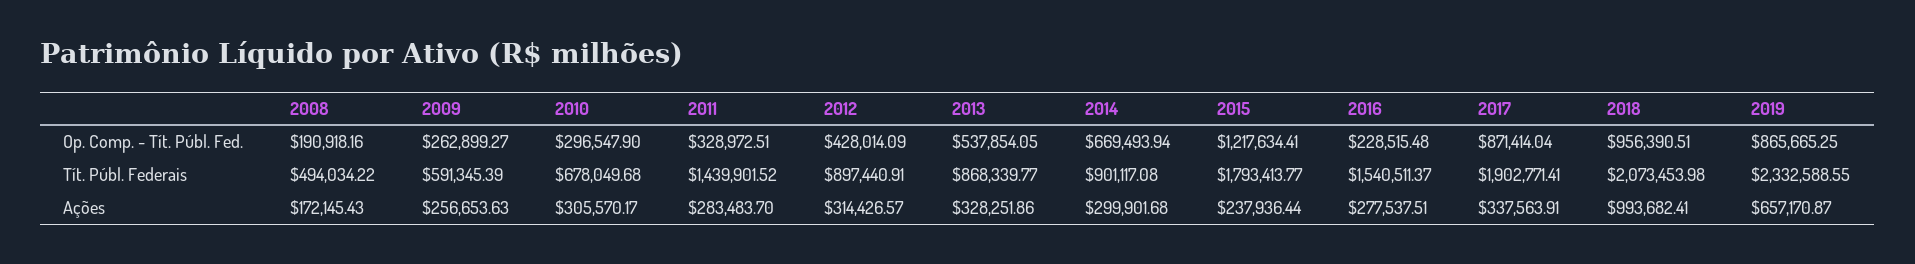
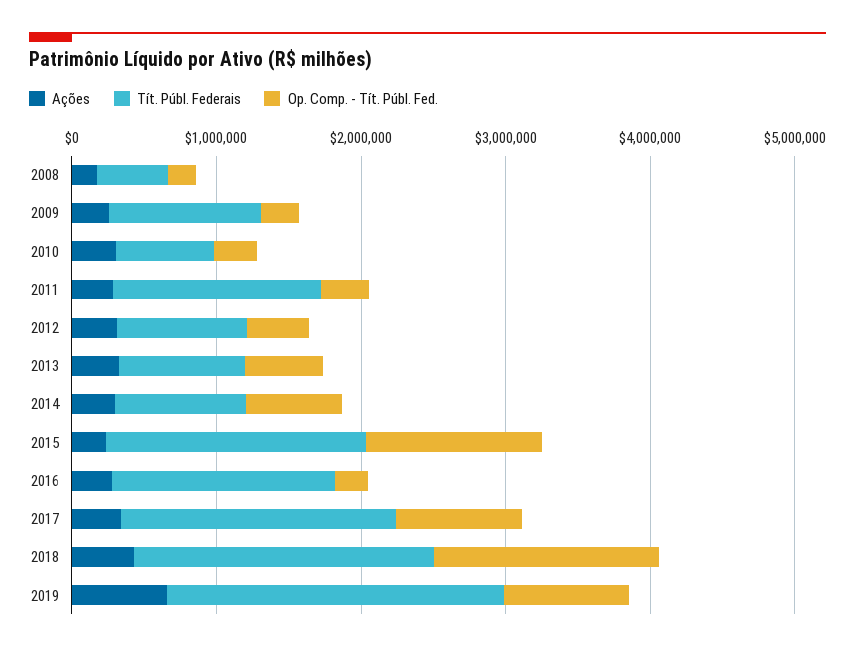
  {
    "Op. Comp. - Tít. Públ. Fed.": {
      "2008": 190918.16,
      "2009": 262899.27,
      "2010": 296547.9,
      "2011": 328972.51,
      "2012": 428014.09,
      "2013": 537854.05,
      "2014": 669493.94,
      "2015": 1217634.41,
      "2016": 228515.48,
      "2017": 871414.04,
-     "2018": 956390.51,
+     "2018": 1600000,
      "2019": 865665.25
    },
    "Tít. Públ. Federais": {
      "2008": 494034.22,
-     "2009": 591345.39,
+     "2009": 1000000,
      "2010": 678049.68,
      "2011": 1439901.52,
      "2012": 897440.91,
      "2013": 868339.77,
      "2014": 901117.08,
      "2015": 1793413.77,
      "2016": 1540511.37,
      "2017": 1902771.41,
      "2018": 2073453.98,
      "2019": 2332588.55
    },
    "Ações": {
      "2008": 172145.43,
      "2009": 256653.63,
      "2010": 305570.17,
      "2011": 283483.7,
      "2012": 314426.57,
      "2013": 328251.86,
      "2014": 299901.68,
      "2015": 237936.44,
      "2016": 277537.51,
      "2017": 337563.91,
-     "2018": 993682.41,
+     "2018": 400000,
      "2019": 657170.87
    }
  }

